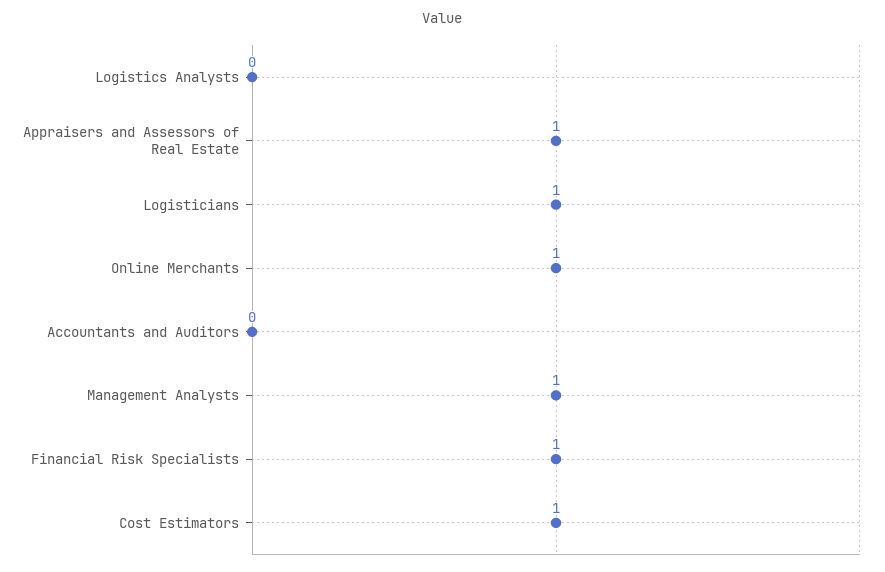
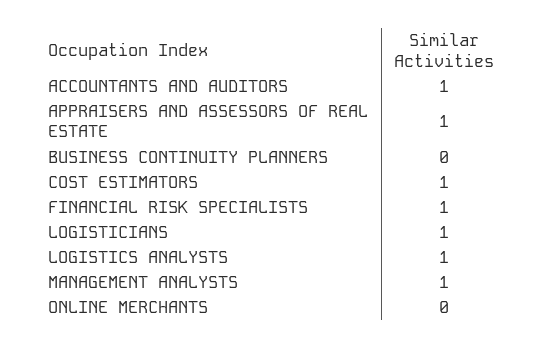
  {
-   "Logistics Analysts": 0,
+   "Logistics Analysts": 1,
    "Appraisers and Assessors of Real Estate": 1,
    "Logisticians": 1,
-   "Online Merchants": 1,
+   "Online Merchants": 0,
-   "Accountants and Auditors": 0,
+   "Accountants and Auditors": 1,
    "Management Analysts": 1,
    "Financial Risk Specialists": 1,
-   "Cost Estimators": 1
+   "Cost Estimators": 1,
+   "BUSINESS CONTINUITY PLANNERS": 0
  }

